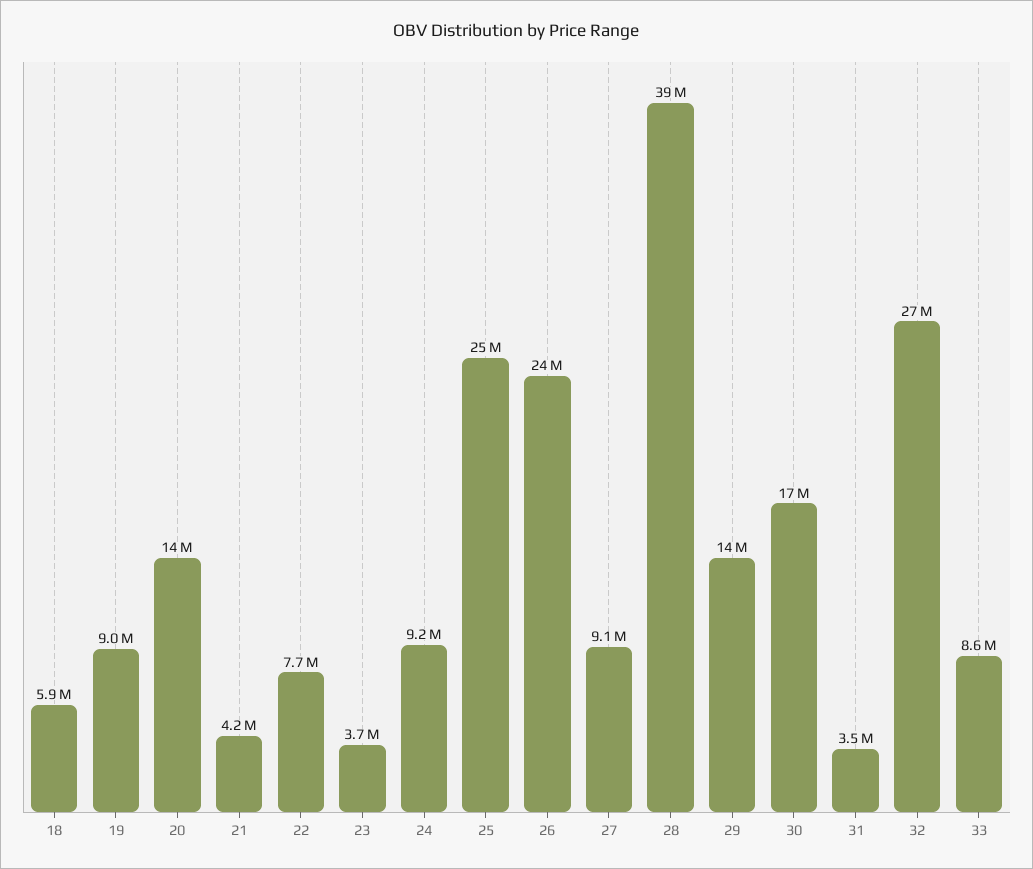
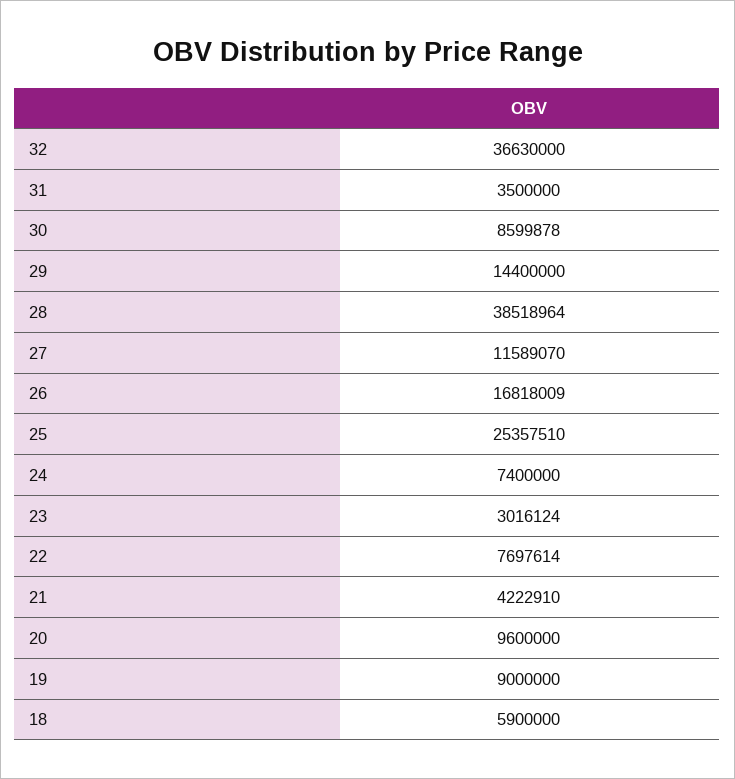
  {
    "18": 5900000,
    "19": 9000000,
-   "20": 14000000,
+   "20": 9600000,
    "21": 4222910,
    "22": 7697614,
-   "23": 3700000,
+   "23": 3016124,
-   "24": 9200000,
+   "24": 7400000,
    "25": 25357510,
-   "26": 24000000,
+   "26": 16818009,
-   "27": 9100000,
+   "27": 11589070,
    "28": 38518964,
    "29": 14400000,
-   "30": 17000000,
+   "30": 8599878,
    "31": 3500000,
-   "32": 27000000,
+   "32": 36630000
-   "33": 8600000
  }

